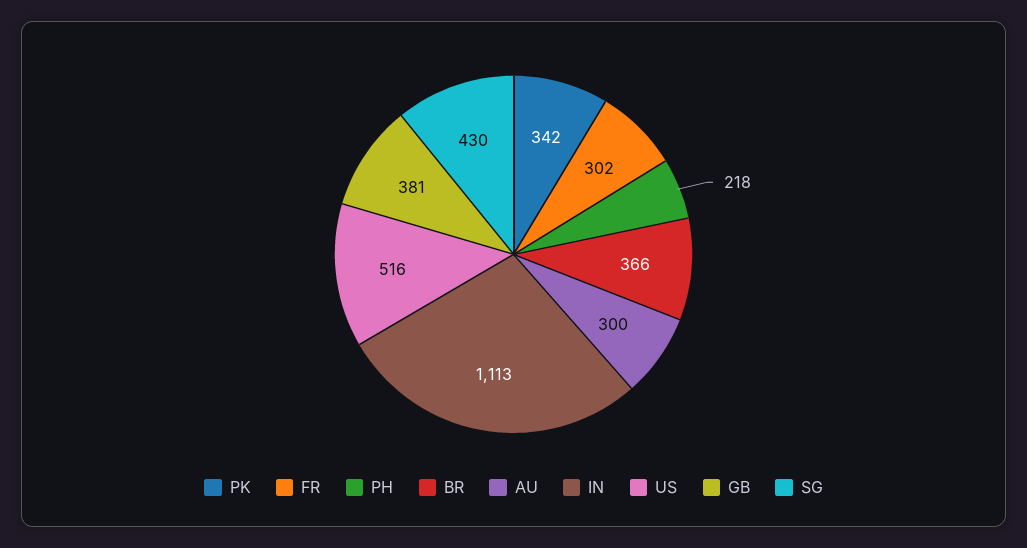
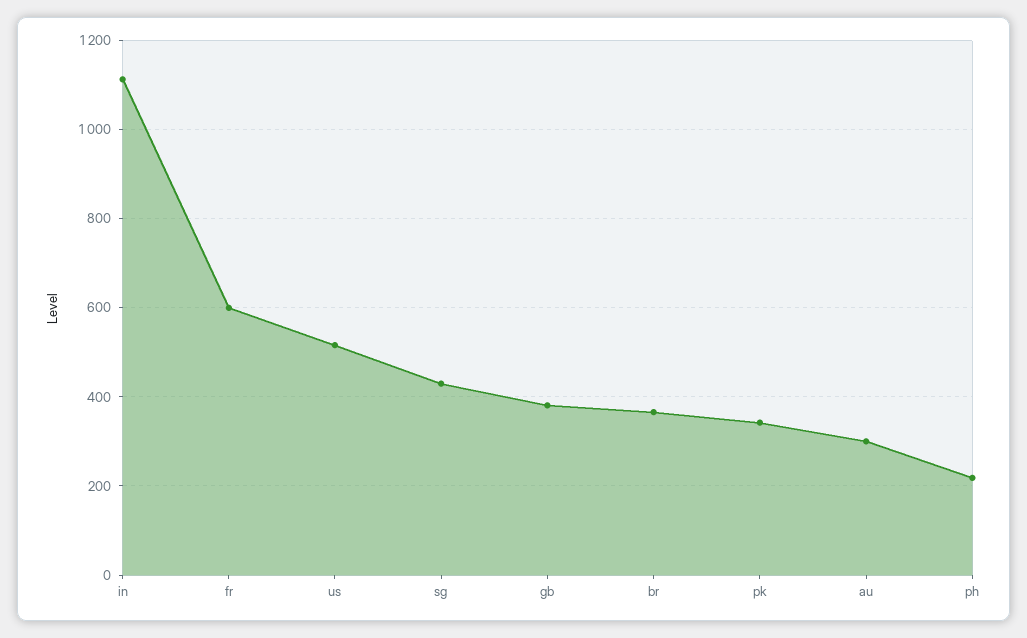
  {
    "PK": 342,
-   "FR": 302,
+   "FR": 600,
    "PH": 218,
    "BR": 366,
    "AU": 300,
    "IN": 1113,
    "US": 516,
    "GB": 381,
    "SG": 430
  }

